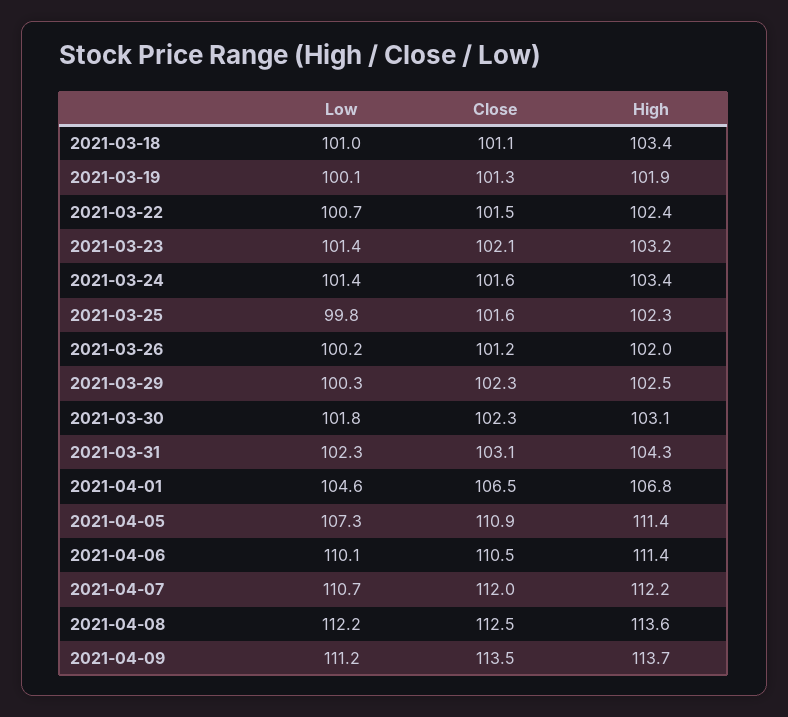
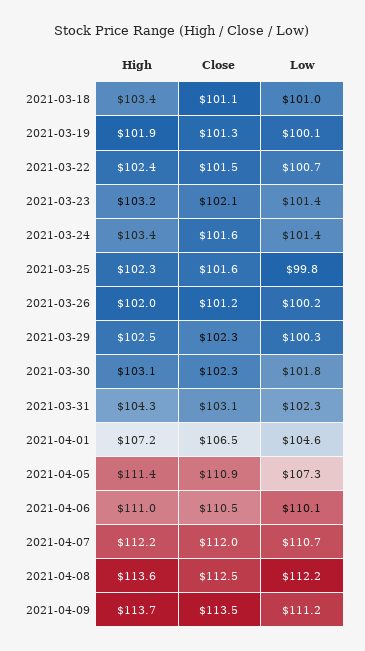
  {
    "Low": {
      "2021-03-18": 101,
      "2021-03-19": 100.1,
      "2021-03-22": 100.7,
      "2021-03-23": 101.4,
      "2021-03-24": 101.4,
      "2021-03-25": 99.8,
      "2021-03-26": 100.2,
      "2021-03-29": 100.3,
      "2021-03-30": 101.8,
      "2021-03-31": 102.3,
      "2021-04-01": 104.6,
      "2021-04-05": 107.3,
      "2021-04-06": 110.1,
      "2021-04-07": 110.7,
      "2021-04-08": 112.2,
      "2021-04-09": 111.2
    },
    "Close": {
      "2021-03-18": 101.1,
      "2021-03-19": 101.3,
      "2021-03-22": 101.5,
      "2021-03-23": 102.1,
      "2021-03-24": 101.6,
      "2021-03-25": 101.6,
      "2021-03-26": 101.2,
      "2021-03-29": 102.3,
      "2021-03-30": 102.3,
      "2021-03-31": 103.1,
      "2021-04-01": 106.5,
      "2021-04-05": 110.9,
      "2021-04-06": 110.5,
      "2021-04-07": 112,
      "2021-04-08": 112.5,
      "2021-04-09": 113.5
    },
    "High": {
      "2021-03-18": 103.4,
      "2021-03-19": 101.9,
      "2021-03-22": 102.4,
      "2021-03-23": 103.2,
      "2021-03-24": 103.4,
      "2021-03-25": 102.3,
      "2021-03-26": 102,
      "2021-03-29": 102.5,
      "2021-03-30": 103.1,
      "2021-03-31": 104.3,
-     "2021-04-01": 106.8,
+     "2021-04-01": 107.2,
      "2021-04-05": 111.4,
-     "2021-04-06": 111.4,
+     "2021-04-06": 111,
      "2021-04-07": 112.2,
      "2021-04-08": 113.6,
      "2021-04-09": 113.7
    }
  }

